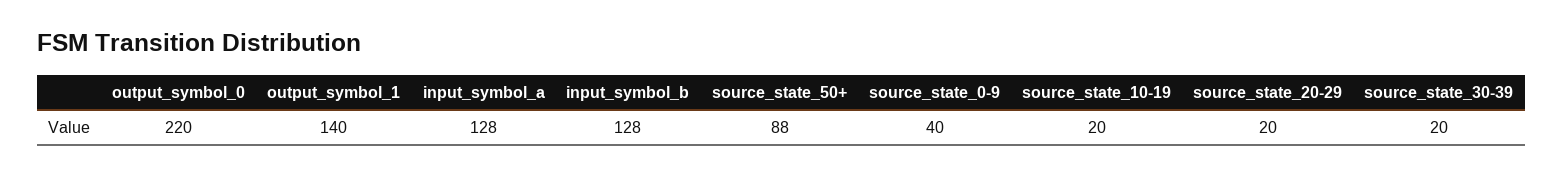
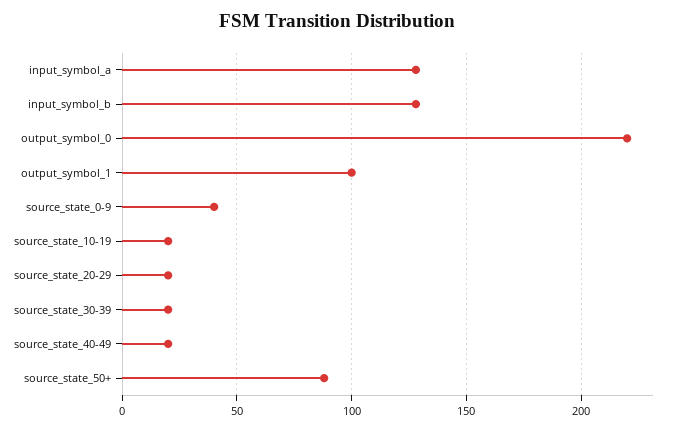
  {
    "output_symbol_0": 220,
-   "output_symbol_1": 140,
+   "output_symbol_1": 100,
    "input_symbol_a": 128,
    "input_symbol_b": 128,
    "source_state_50+": 88,
    "source_state_0-9": 40,
    "source_state_10-19": 20,
    "source_state_20-29": 20,
-   "source_state_30-39": 20
+   "source_state_30-39": 20,
+   "source_state_40-49": 20
  }

